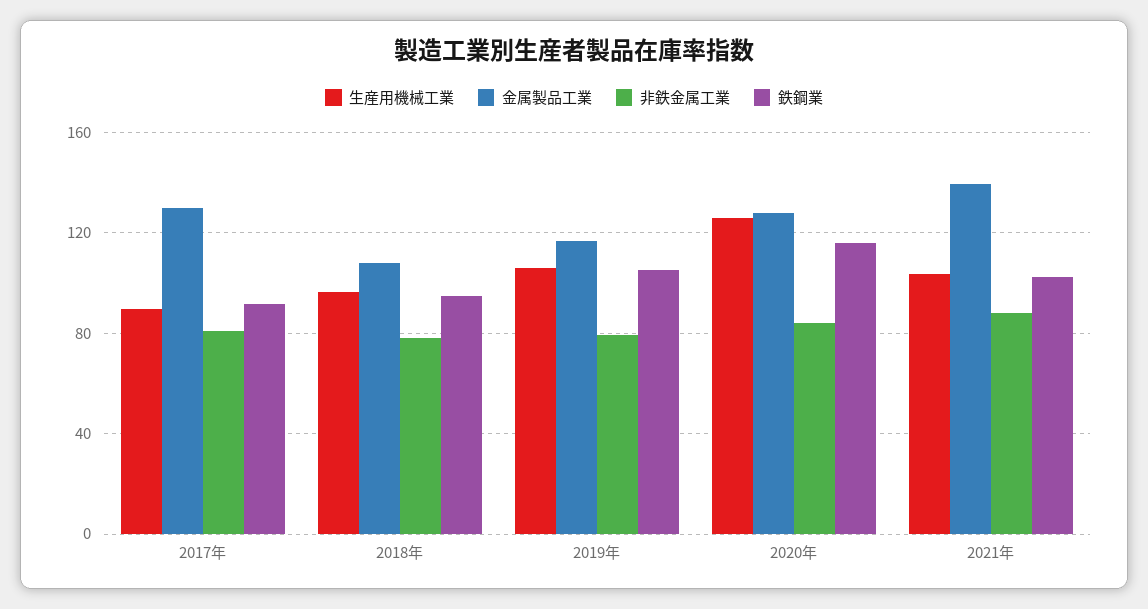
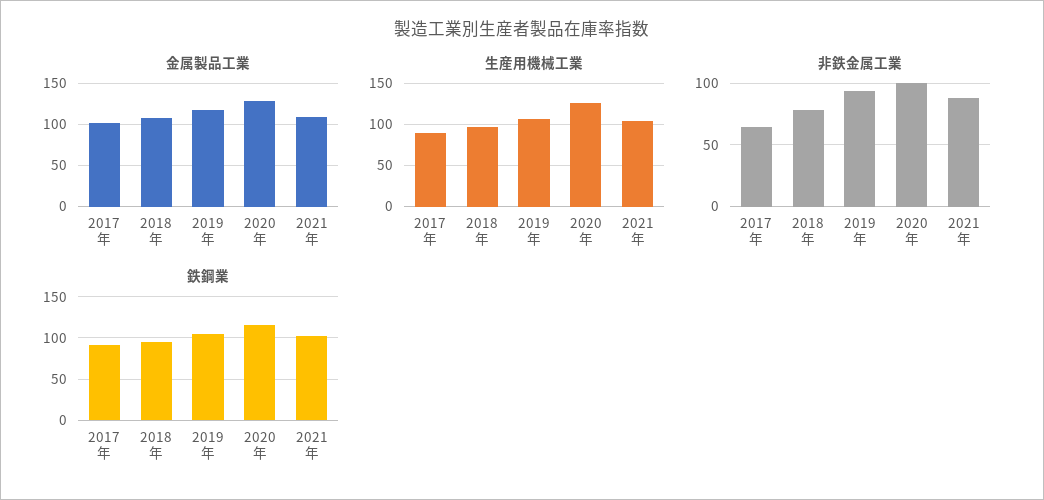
  {
    "生産用機械工業": {
      "2017年": 90,
      "2018年": 95,
      "2019年": 105,
      "2020年": 125,
      "2021年": 105
    },
    "金属製品工業": {
-     "2017年": 130,
+     "2017年": 100,
      "2018年": 110,
      "2019年": 115,
      "2020年": 130,
-     "2021年": 140
+     "2021年": 110
    },
    "非鉄金属工業": {
-     "2017年": 80,
+     "2017年": 65,
      "2018年": 80,
-     "2019年": 80,
+     "2019年": 95,
-     "2020年": 85,
+     "2020年": 100,
      "2021年": 90
    },
    "鉄鋼業": {
      "2017年": 90,
      "2018年": 95,
      "2019年": 105,
      "2020年": 115,
      "2021年": 100
    }
  }

